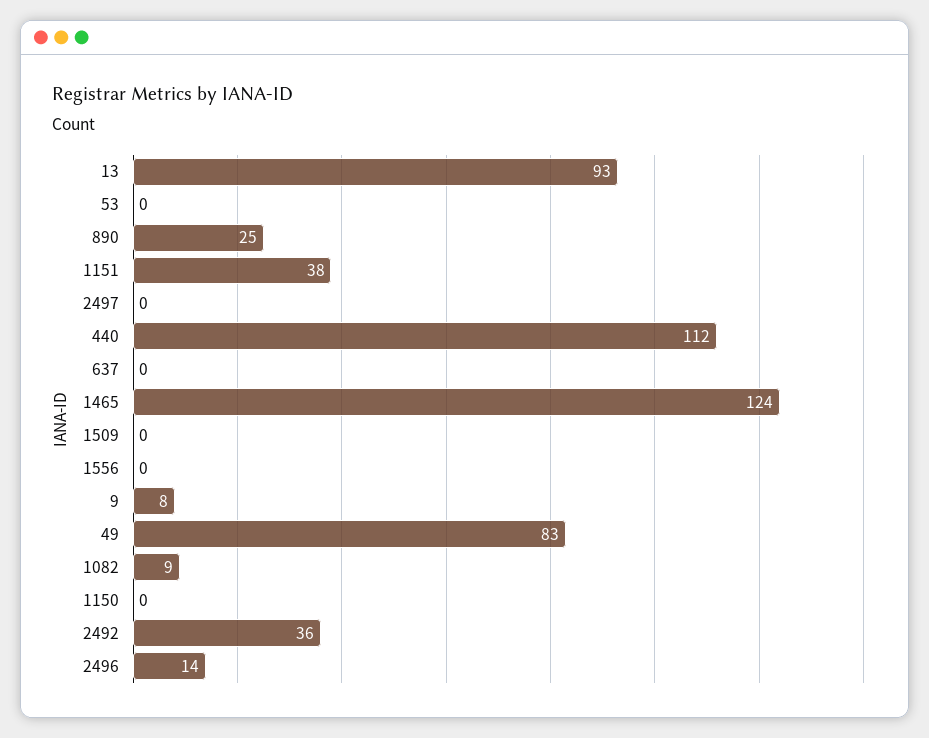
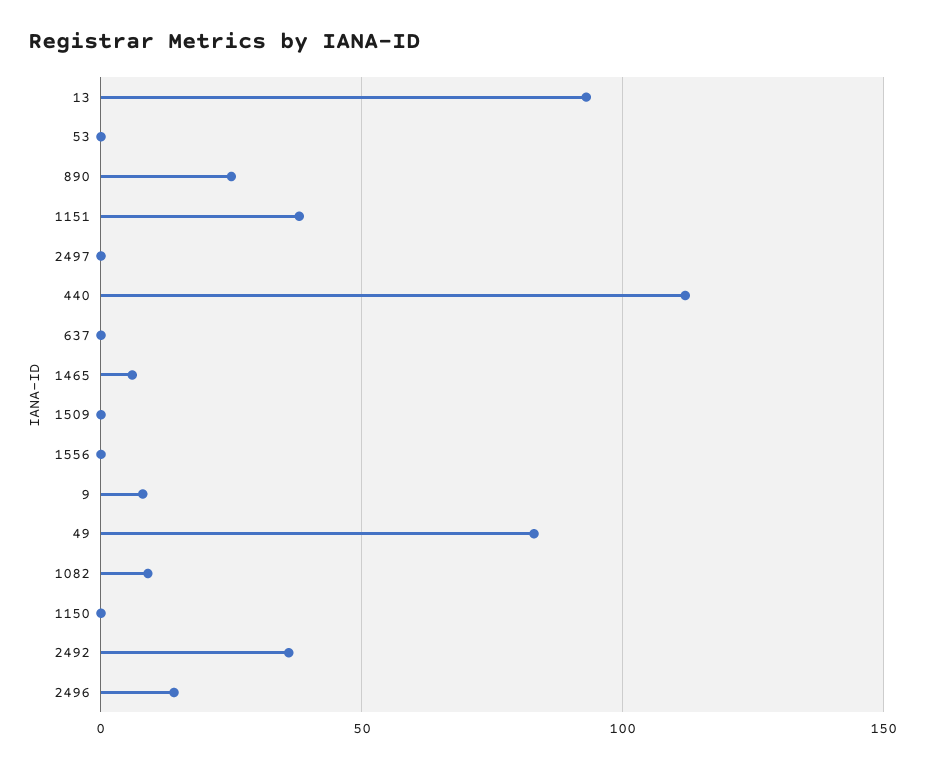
  {
    "13": 93,
    "53": 0,
    "890": 25,
    "1151": 38,
    "2497": 0,
    "440": 112,
    "637": 0,
-   "1465": 124,
+   "1465": 5,
    "1509": 0,
    "1556": 0,
    "9": 8,
    "49": 83,
    "1082": 9,
    "1150": 0,
    "2492": 36,
    "2496": 14
  }

